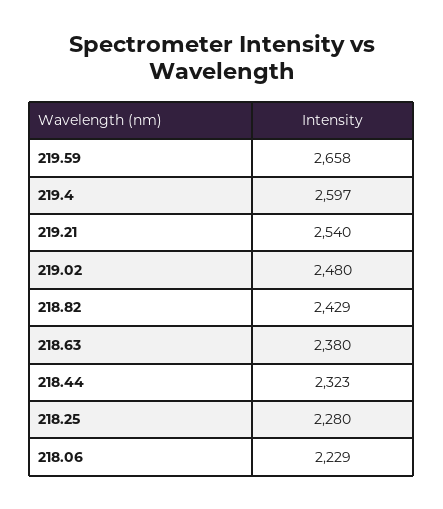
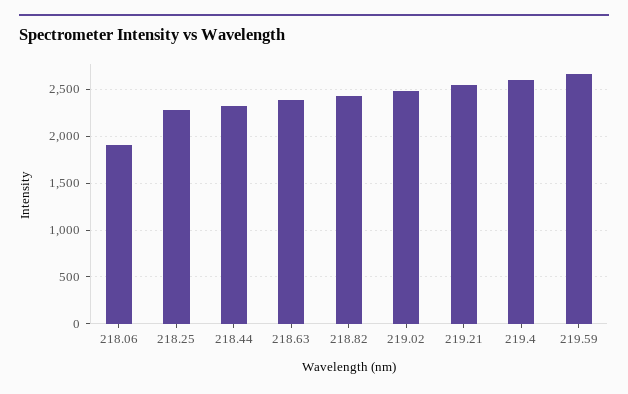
  {
    "219.59": 2658,
    "219.4": 2597,
    "219.21": 2540,
    "219.02": 2480,
    "218.82": 2429,
    "218.63": 2380,
    "218.44": 2323,
    "218.25": 2280,
-   "218.06": 2229
+   "218.06": 1900
  }

